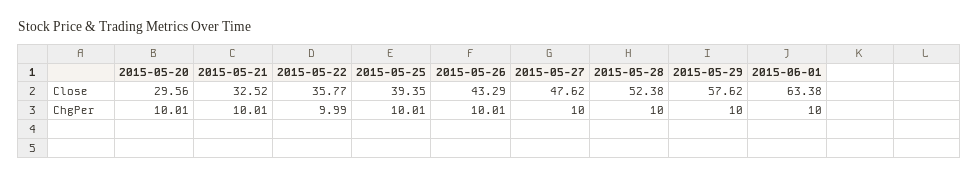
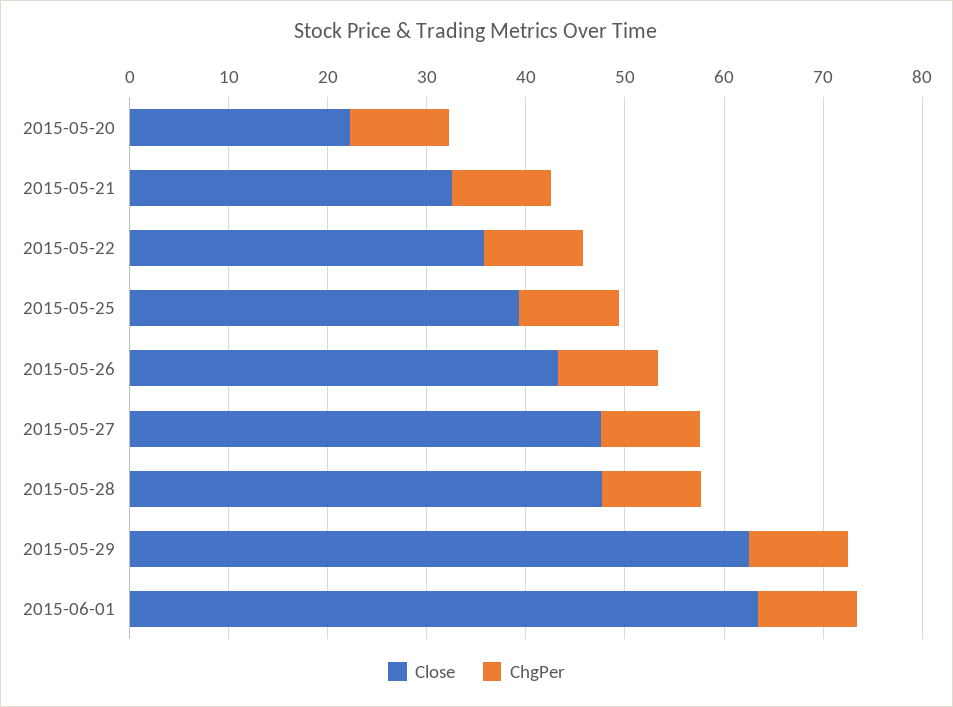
  {
    "Close": {
-     "2015-05-20": 29.56,
+     "2015-05-20": 22,
      "2015-05-21": 32.52,
      "2015-05-22": 35.77,
      "2015-05-25": 39.35,
      "2015-05-26": 43.29,
      "2015-05-27": 47.62,
-     "2015-05-28": 52.38,
+     "2015-05-28": 48,
-     "2015-05-29": 57.62,
+     "2015-05-29": 62,
      "2015-06-01": 63.38
    },
    "ChgPer": {
      "2015-05-20": 10.01,
      "2015-05-21": 10.01,
      "2015-05-22": 9.99,
      "2015-05-25": 10.01,
      "2015-05-26": 10.01,
      "2015-05-27": 10,
      "2015-05-28": 10,
      "2015-05-29": 10,
      "2015-06-01": 10
    }
  }

